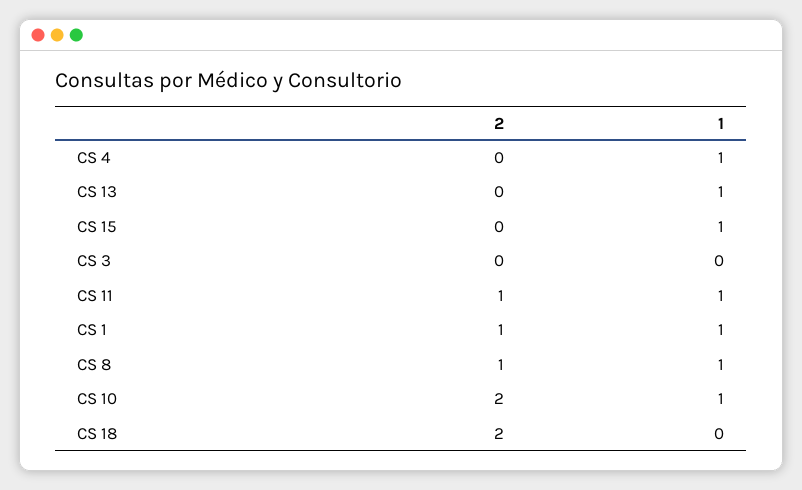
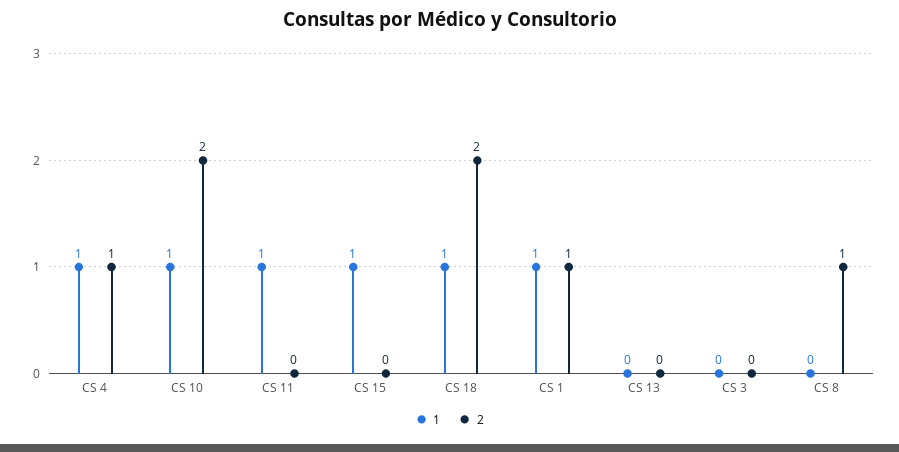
  {
    "2": {
-     "CS 4": 0,
+     "CS 4": 1,
      "CS 13": 0,
      "CS 15": 0,
      "CS 3": 0,
-     "CS 11": 1,
+     "CS 11": 0,
      "CS 1": 1,
      "CS 8": 1,
      "CS 10": 2,
      "CS 18": 2
    },
    "1": {
      "CS 4": 1,
-     "CS 13": 1,
+     "CS 13": 0,
      "CS 15": 1,
      "CS 3": 0,
      "CS 11": 1,
      "CS 1": 1,
-     "CS 8": 1,
+     "CS 8": 0,
      "CS 10": 1,
-     "CS 18": 0
+     "CS 18": 1
    }
  }

